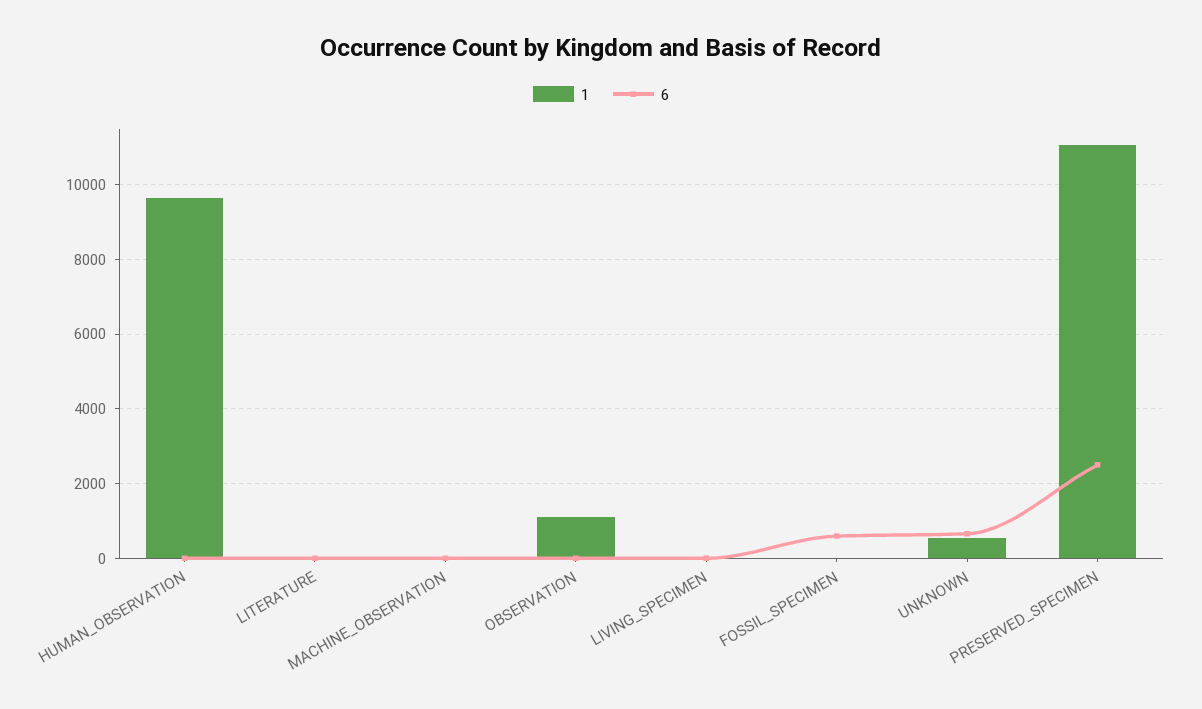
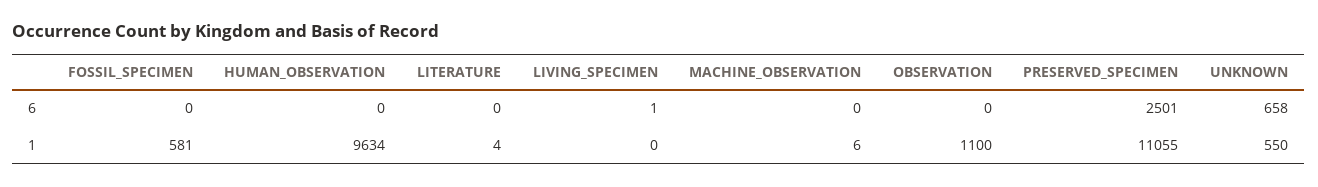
  {
    "1": {
      "HUMAN_OBSERVATION": 9634,
      "LITERATURE": 4,
      "MACHINE_OBSERVATION": 6,
      "OBSERVATION": 1100,
      "LIVING_SPECIMEN": 0,
-     "FOSSIL_SPECIMEN": 0,
+     "FOSSIL_SPECIMEN": 581,
      "UNKNOWN": 550,
      "PRESERVED_SPECIMEN": 11055
    },
    "6": {
      "HUMAN_OBSERVATION": 0,
      "LITERATURE": 0,
      "MACHINE_OBSERVATION": 0,
      "OBSERVATION": 0,
      "LIVING_SPECIMEN": 1,
-     "FOSSIL_SPECIMEN": 600,
+     "FOSSIL_SPECIMEN": 0,
      "UNKNOWN": 658,
      "PRESERVED_SPECIMEN": 2501
    }
  }

